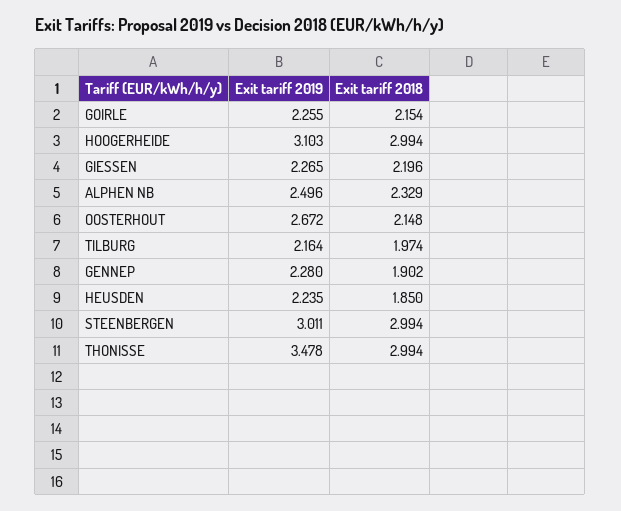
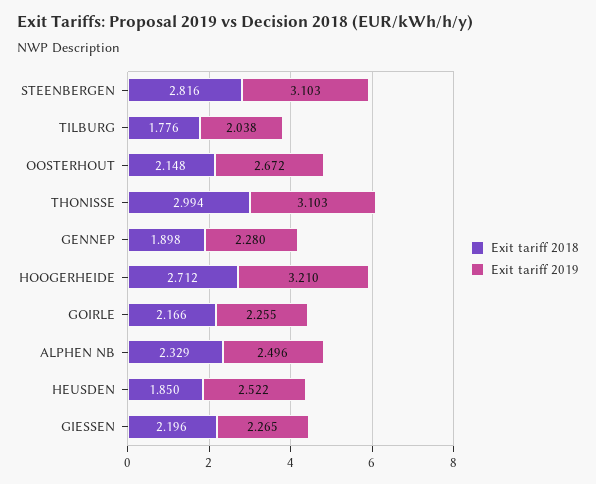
  {
    "Exit tariff 2019": {
      "GOIRLE": 2.255,
-     "HOOGERHEIDE": 3.103,
+     "HOOGERHEIDE": 3.21,
      "GIESSEN": 2.265,
      "ALPHEN NB": 2.496,
      "OOSTERHOUT": 2.672,
-     "TILBURG": 2.164,
+     "TILBURG": 2.038,
      "GENNEP": 2.28,
-     "HEUSDEN": 2.235,
+     "HEUSDEN": 2.522,
-     "STEENBERGEN": 3.011,
+     "STEENBERGEN": 3.103,
-     "THONISSE": 3.478
+     "THONISSE": 3.103
    },
    "Exit tariff 2018": {
-     "GOIRLE": 2.154,
+     "GOIRLE": 2.166,
-     "HOOGERHEIDE": 2.994,
+     "HOOGERHEIDE": 2.712,
      "GIESSEN": 2.196,
      "ALPHEN NB": 2.329,
      "OOSTERHOUT": 2.148,
-     "TILBURG": 1.974,
+     "TILBURG": 1.776,
-     "GENNEP": 1.902,
+     "GENNEP": 1.898,
      "HEUSDEN": 1.85,
-     "STEENBERGEN": 2.994,
+     "STEENBERGEN": 2.816,
      "THONISSE": 2.994
    }
  }

